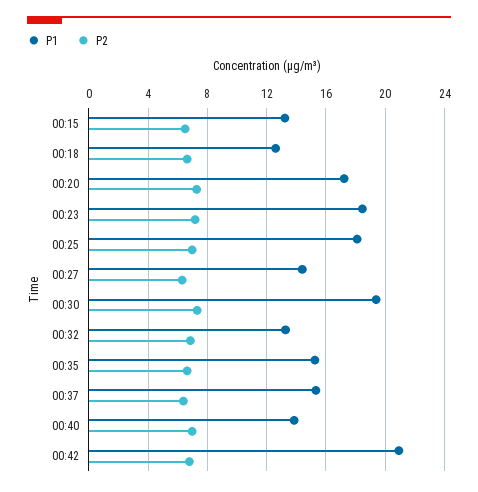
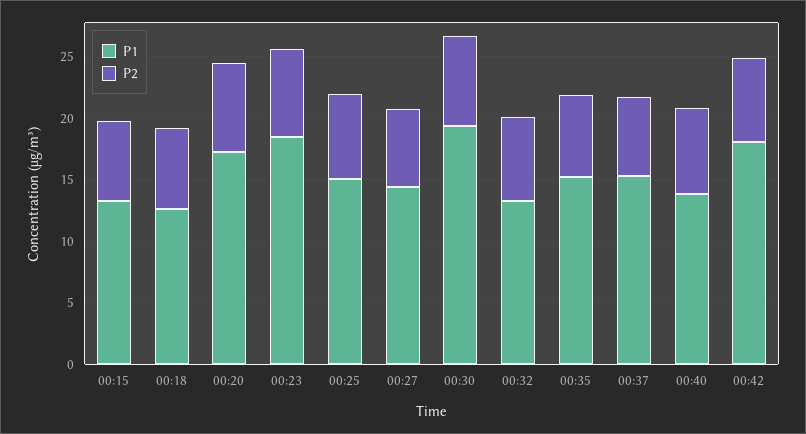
  {
    "P1": {
      "00:15": 13,
      "00:18": 12.5,
      "00:20": 17,
      "00:23": 18.5,
-     "00:25": 18,
+     "00:25": 15,
      "00:27": 14.5,
      "00:30": 19.5,
      "00:32": 13.5,
      "00:35": 15.5,
      "00:37": 15.5,
      "00:40": 14,
-     "00:42": 21
+     "00:42": 18
    },
    "P2": {
      "00:15": 6.5,
      "00:18": 6.5,
      "00:20": 7.5,
      "00:23": 7,
      "00:25": 7,
      "00:27": 6.5,
      "00:30": 7.5,
      "00:32": 7,
      "00:35": 6.5,
      "00:37": 6.5,
      "00:40": 7,
      "00:42": 7
    }
  }

